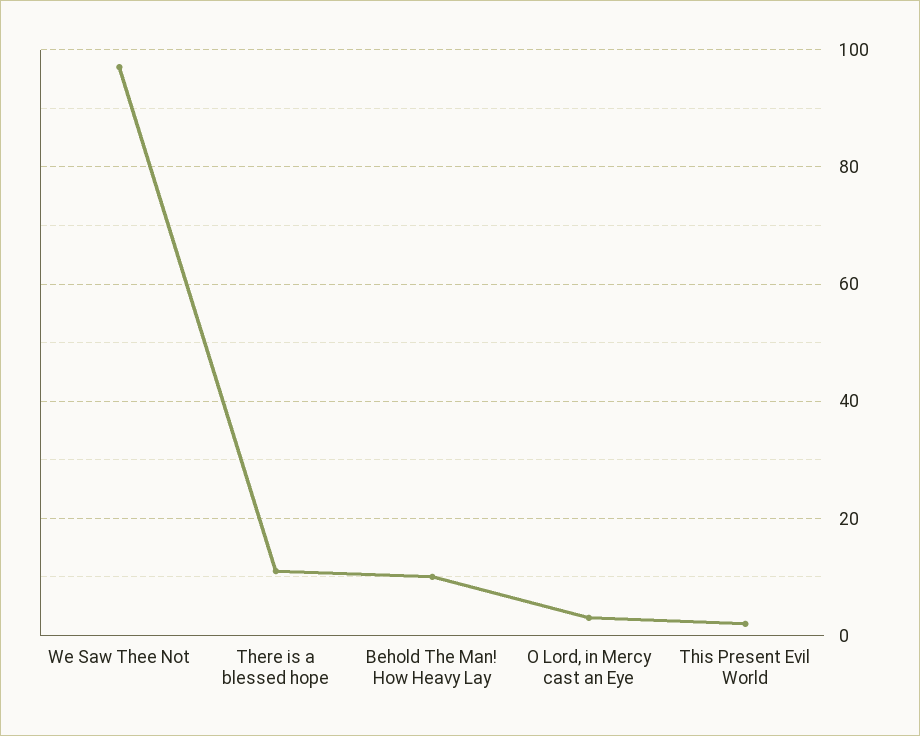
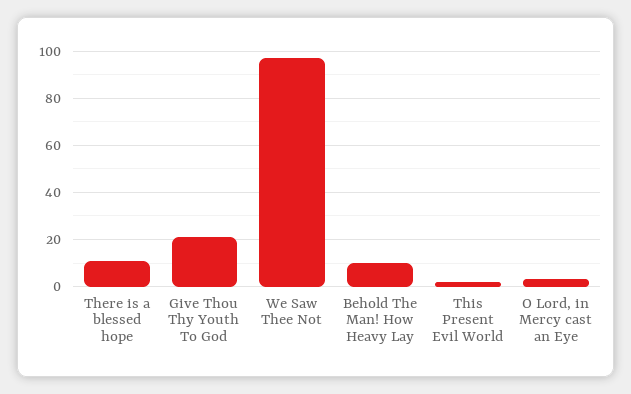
  {
    "We Saw Thee Not": 95,
    "There is a blessed hope": 10,
    "Behold The Man! How Heavy Lay": 10,
    "O Lord, in Mercy cast an Eye": 5,
-   "This Present Evil World": 0
+   "This Present Evil World": 0,
+   "Give Thou Thy Youth To God": 20
  }

